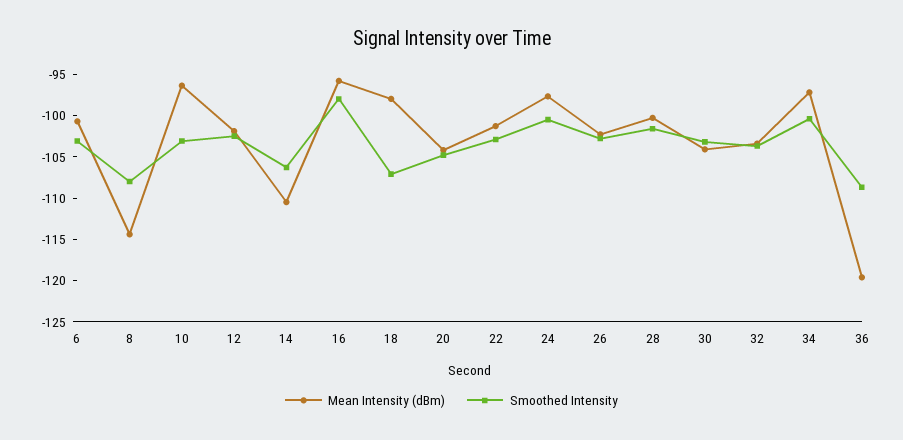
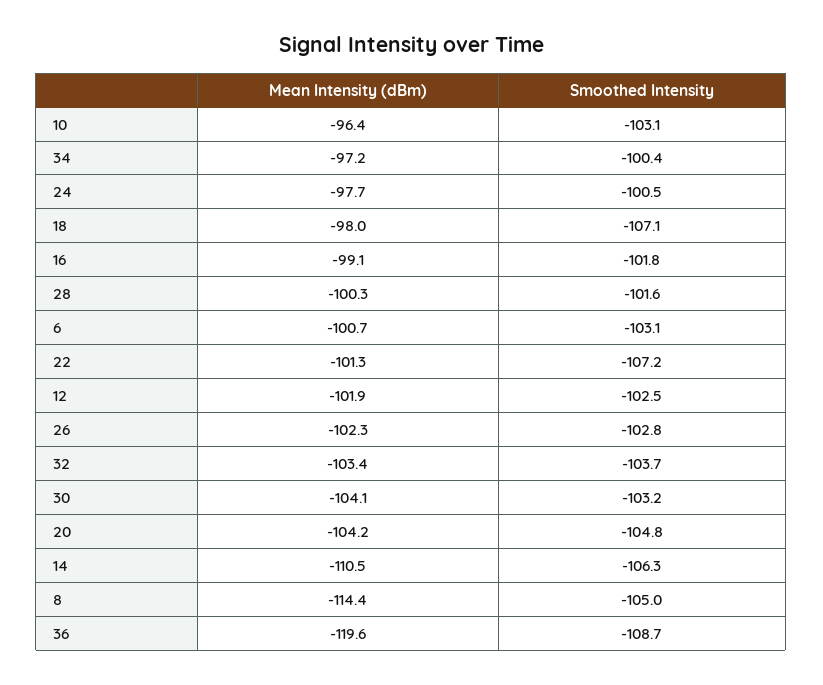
  {
    "Mean Intensity (dBm)": {
      "6": -100.7,
      "8": -114.4,
      "10": -96.4,
      "12": -101.9,
      "14": -110.5,
-     "16": -96,
+     "16": -99.1,
      "18": -98,
      "20": -104.2,
      "22": -101.3,
      "24": -97.7,
      "26": -102.3,
      "28": -100.3,
      "30": -104.1,
      "32": -103.4,
      "34": -97.2,
      "36": -119.6
    },
    "Smoothed Intensity": {
      "6": -103.1,
-     "8": -108,
+     "8": -105,
      "10": -103.1,
      "12": -102.5,
      "14": -106.3,
-     "16": -98,
+     "16": -101.8,
      "18": -107.1,
      "20": -104.8,
-     "22": -103,
+     "22": -107.2,
      "24": -100.5,
      "26": -102.8,
      "28": -101.6,
      "30": -103.2,
      "32": -103.7,
      "34": -100.4,
      "36": -108.7
    }
  }

